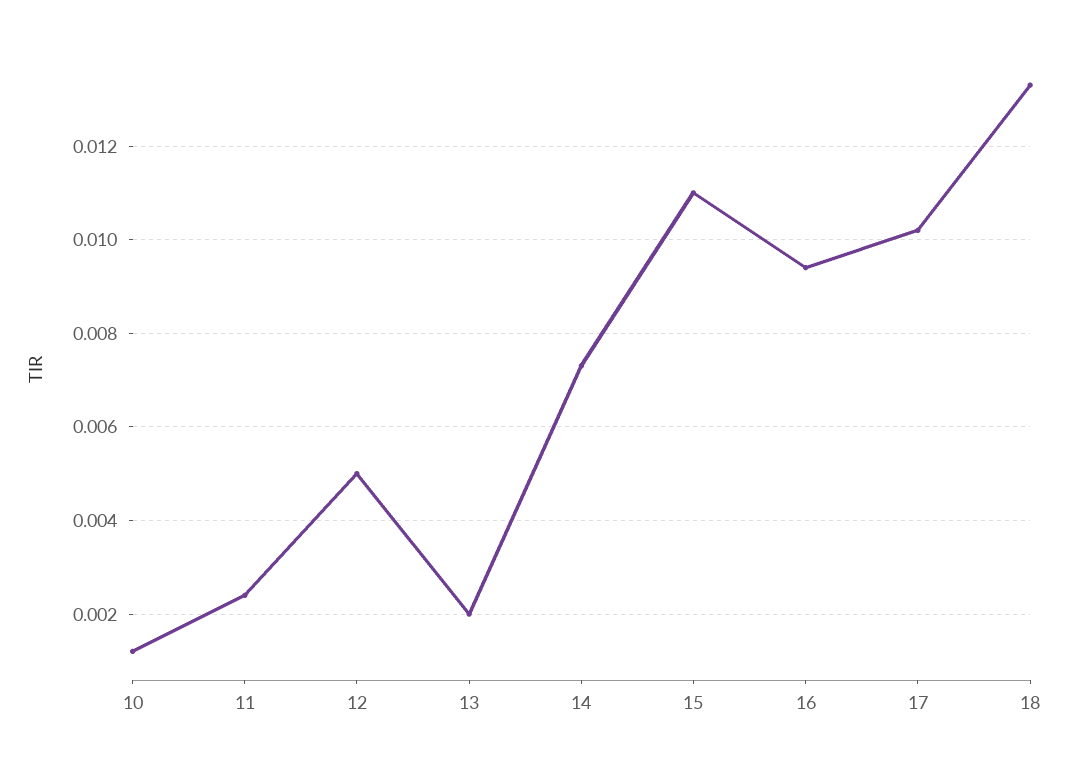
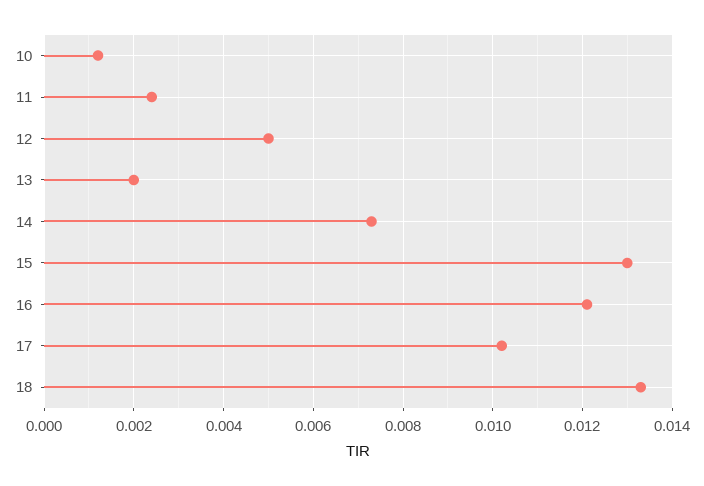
  {
    "10": 0.001,
    "11": 0.0025,
    "12": 0.005,
    "13": 0.002,
    "14": 0.0075,
-   "15": 0.011,
+   "15": 0.013,
-   "16": 0.0095,
+   "16": 0.012,
    "17": 0.01,
    "18": 0.0135
  }

